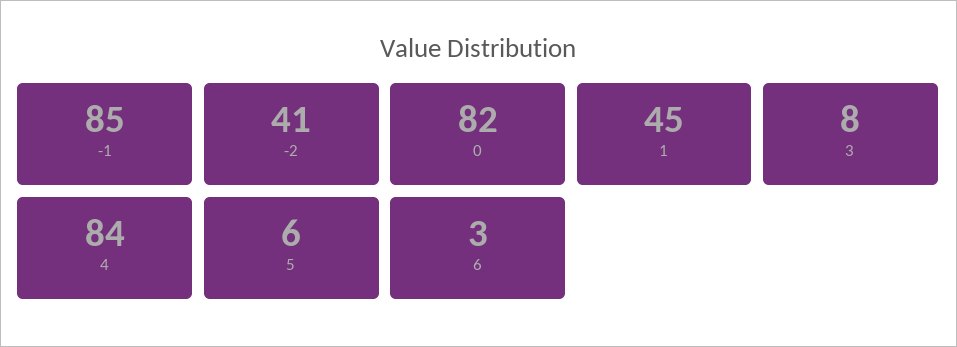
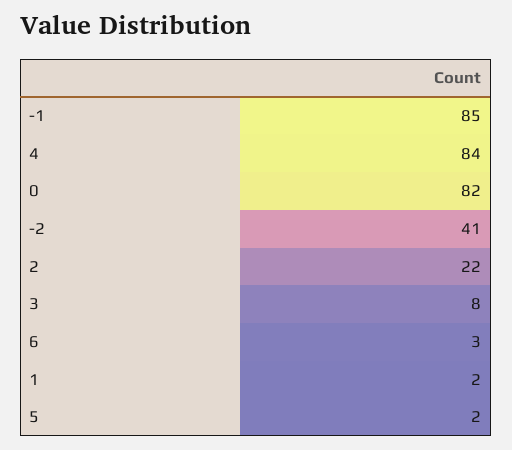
  {
    "-1": 85,
    "-2": 41,
    "0": 82,
-   "1": 45,
+   "1": 2,
    "3": 8,
    "4": 84,
-   "5": 6,
+   "5": 2,
-   "6": 3
+   "6": 3,
+   "2": 22
  }

